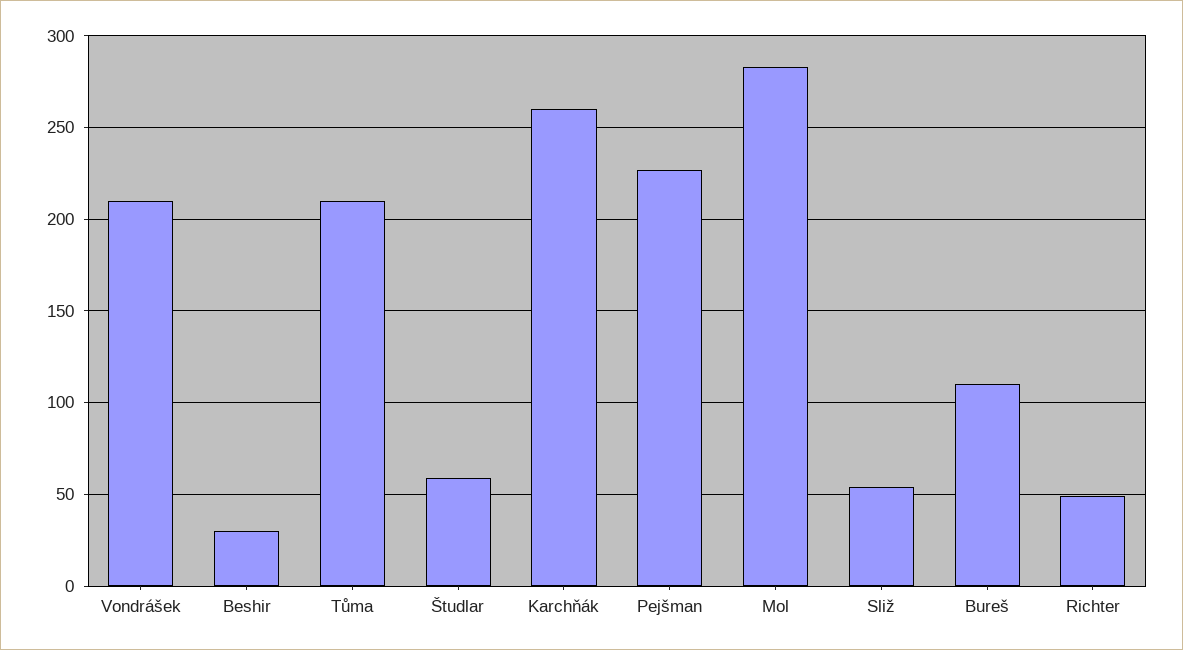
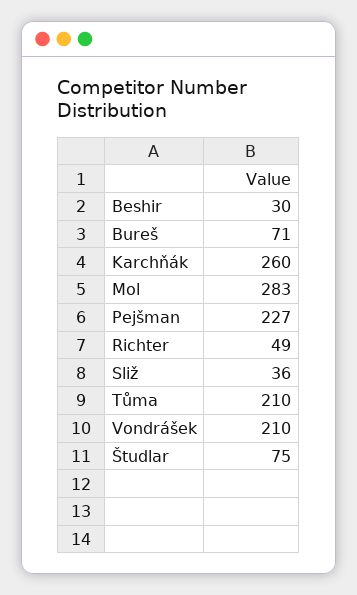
  {
    "Vondrášek": 210,
    "Beshir": 30,
    "Tůma": 210,
-   "Študlar": 60,
+   "Študlar": 75,
    "Karchňák": 260,
    "Pejšman": 227,
    "Mol": 283,
-   "Sliž": 55,
+   "Sliž": 36,
-   "Bureš": 110,
+   "Bureš": 71,
    "Richter": 49
  }

